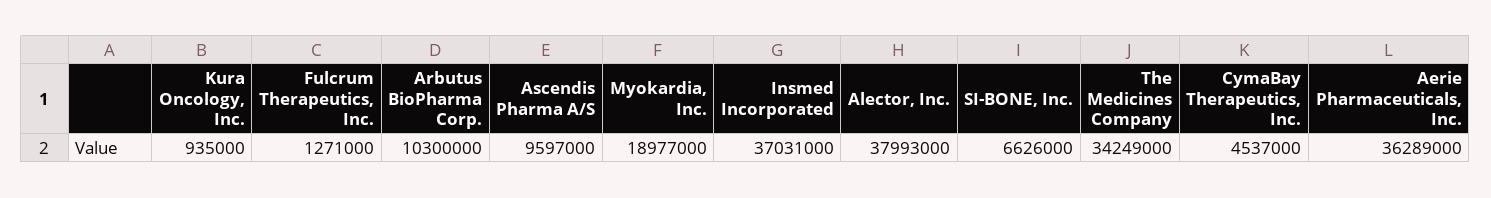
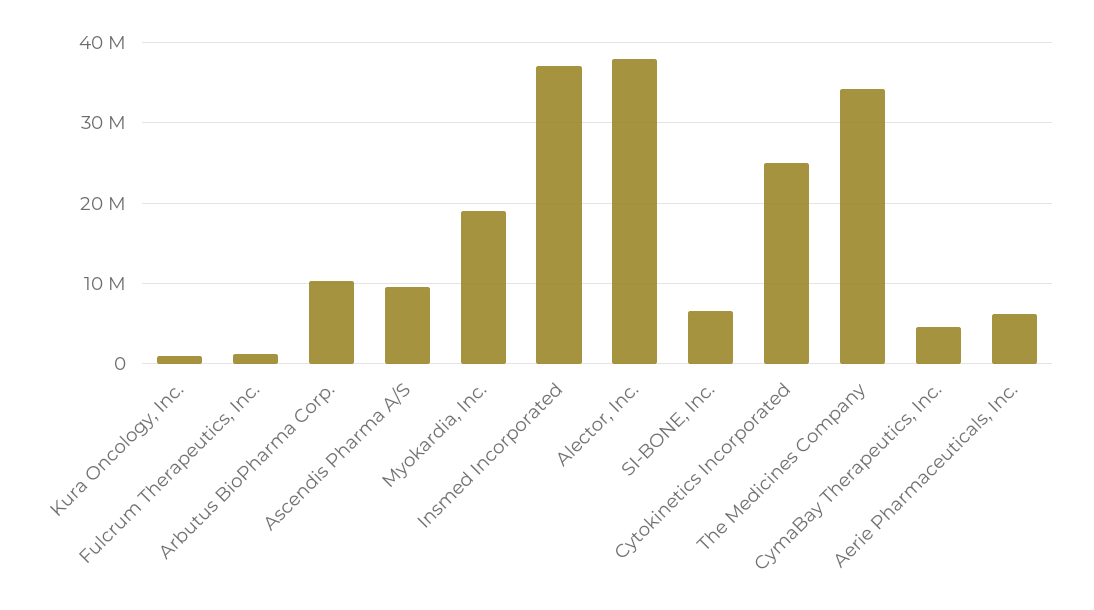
  {
    "Kura Oncology, Inc.": 935000,
    "Fulcrum Therapeutics, Inc.": 1271000,
    "Arbutus BioPharma Corp.": 10300000,
    "Ascendis Pharma A/S": 9597000,
    "Myokardia, Inc.": 18977000,
    "Insmed Incorporated": 37031000,
    "Alector, Inc.": 37993000,
    "SI-BONE, Inc.": 6626000,
    "The Medicines Company": 34249000,
    "CymaBay Therapeutics, Inc.": 4537000,
-   "Aerie Pharmaceuticals, Inc.": 36289000
+   "Aerie Pharmaceuticals, Inc.": 6000000,
+   "Cytokinetics Incorporated": 25000000
  }

